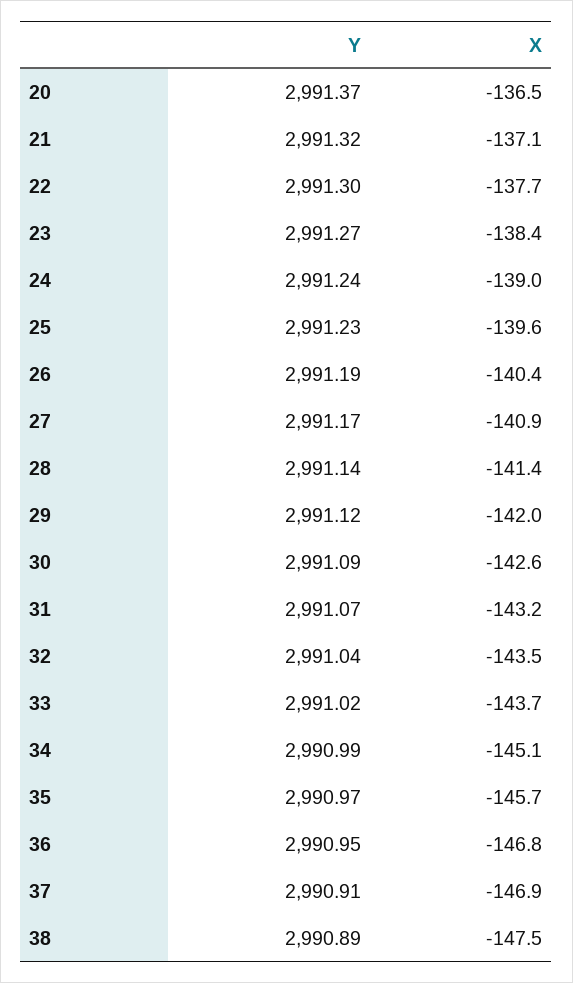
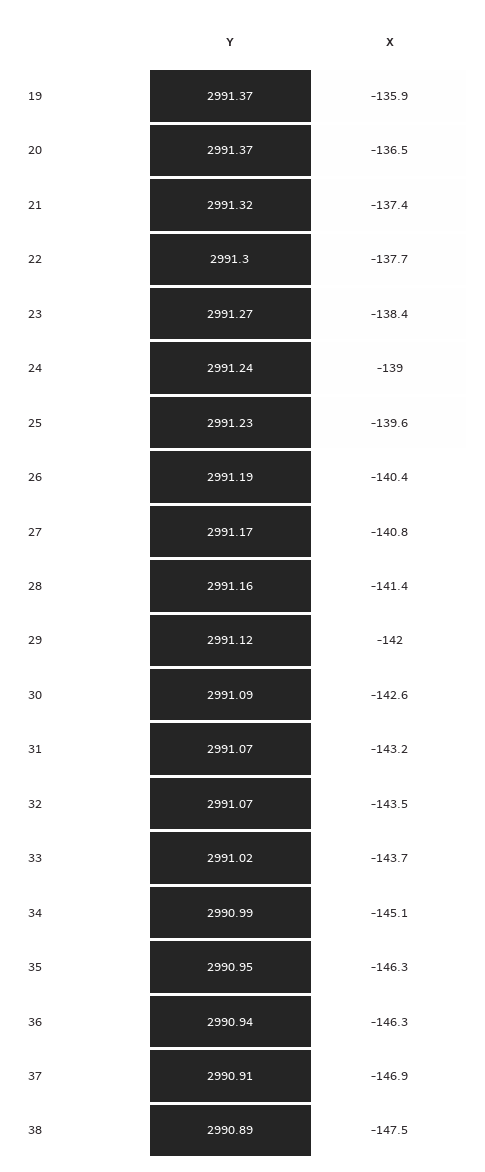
  {
    "Y": {
      "20": 2991.37,
      "21": 2991.32,
      "22": 2991.3,
      "23": 2991.27,
      "24": 2991.24,
      "25": 2991.23,
      "26": 2991.19,
      "27": 2991.17,
-     "28": 2991.14,
+     "28": 2991.16,
      "29": 2991.12,
      "30": 2991.09,
      "31": 2991.07,
-     "32": 2991.04,
+     "32": 2991.07,
      "33": 2991.02,
      "34": 2990.99,
-     "35": 2990.97,
+     "35": 2990.95,
-     "36": 2990.95,
+     "36": 2990.94,
      "37": 2990.91,
-     "38": 2990.89
+     "38": 2990.89,
+     "19": 2991.37
    },
    "X": {
      "20": -136.5,
-     "21": -137.1,
+     "21": -137.4,
      "22": -137.7,
      "23": -138.4,
      "24": -139,
      "25": -139.6,
      "26": -140.4,
-     "27": -140.9,
+     "27": -140.8,
      "28": -141.4,
      "29": -142,
      "30": -142.6,
      "31": -143.2,
      "32": -143.5,
      "33": -143.7,
      "34": -145.1,
-     "35": -145.7,
+     "35": -146.3,
-     "36": -146.8,
+     "36": -146.3,
      "37": -146.9,
-     "38": -147.5
+     "38": -147.5,
+     "19": -135.9
    }
  }

